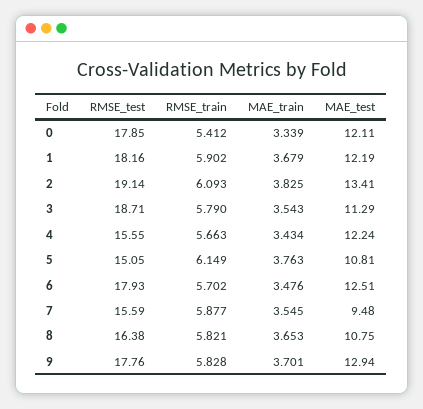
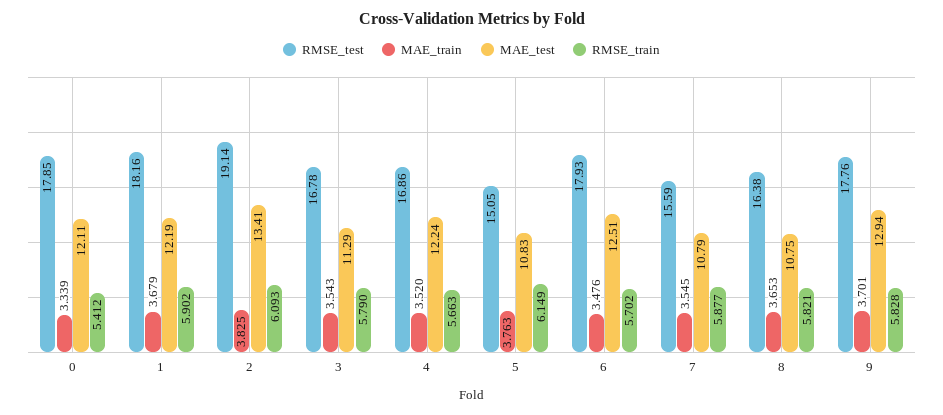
  {
    "RMSE_test": {
      "0": 17.85,
      "1": 18.16,
      "2": 19.14,
-     "3": 18.71,
+     "3": 16.78,
-     "4": 15.55,
+     "4": 16.86,
      "5": 15.05,
      "6": 17.93,
      "7": 15.59,
      "8": 16.38,
      "9": 17.76
    },
    "RMSE_train": {
      "0": 5.412,
      "1": 5.902,
      "2": 6.093,
      "3": 5.79,
      "4": 5.663,
      "5": 6.149,
      "6": 5.702,
      "7": 5.877,
      "8": 5.821,
      "9": 5.828
    },
    "MAE_train": {
      "0": 3.339,
      "1": 3.679,
      "2": 3.825,
      "3": 3.543,
-     "4": 3.434,
+     "4": 3.52,
      "5": 3.763,
      "6": 3.476,
      "7": 3.545,
      "8": 3.653,
      "9": 3.701
    },
    "MAE_test": {
      "0": 12.11,
      "1": 12.19,
      "2": 13.41,
      "3": 11.29,
      "4": 12.24,
-     "5": 10.81,
+     "5": 10.83,
      "6": 12.51,
-     "7": 9.48,
+     "7": 10.79,
      "8": 10.75,
      "9": 12.94
    }
  }

